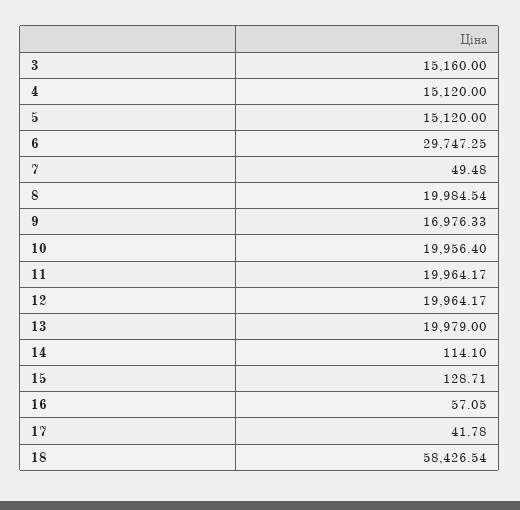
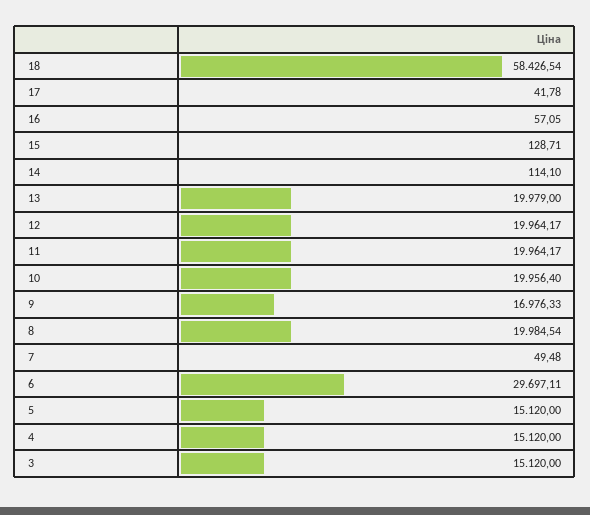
  {
-   "3": 15160,
+   "3": 15120,
    "4": 15120,
    "5": 15120,
-   "6": 29747.25,
+   "6": 29697.11,
    "7": 49.48,
    "8": 19984.54,
    "9": 16976.33,
    "10": 19956.4,
    "11": 19964.17,
    "12": 19964.17,
    "13": 19979,
    "14": 114.1,
    "15": 128.71,
    "16": 57.05,
    "17": 41.78,
    "18": 58426.54
  }

